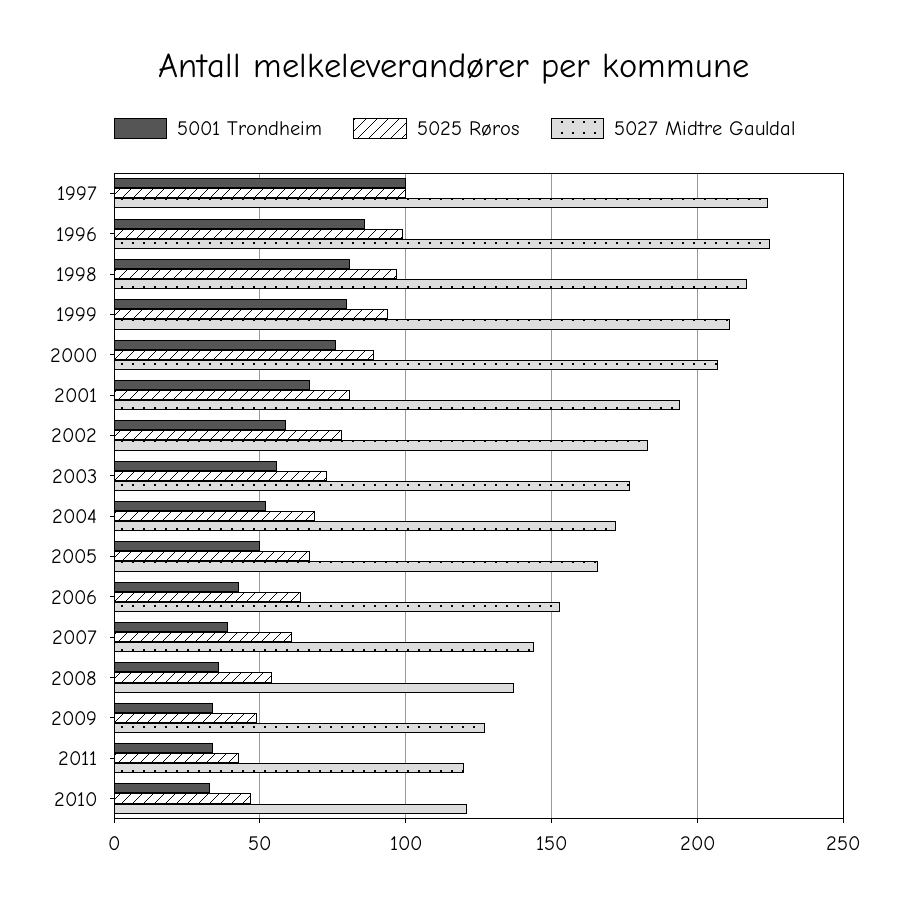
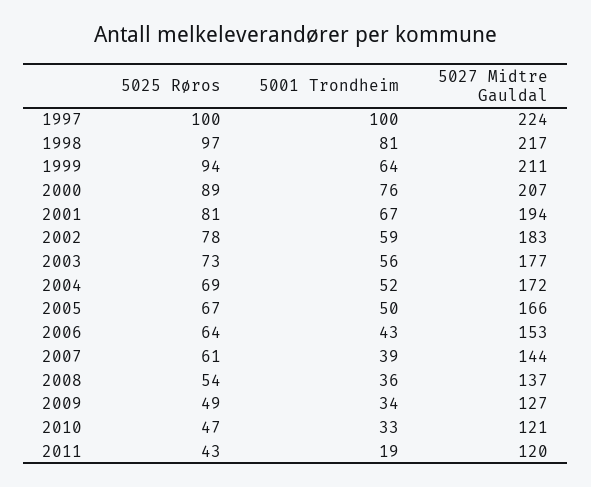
  {
    "5001 Trondheim": {
      "1997": 100,
-     "1996": 85,
      "1998": 81,
-     "1999": 80,
+     "1999": 64,
      "2000": 76,
      "2001": 67,
      "2002": 59,
      "2003": 56,
      "2004": 52,
      "2005": 50,
      "2006": 43,
      "2007": 39,
      "2008": 36,
      "2009": 34,
-     "2011": 35,
+     "2011": 19,
      "2010": 33
    },
    "5025 Røros": {
      "1997": 100,
-     "1996": 100,
      "1998": 97,
      "1999": 94,
      "2000": 89,
      "2001": 81,
      "2002": 78,
      "2003": 73,
      "2004": 69,
      "2005": 67,
      "2006": 64,
      "2007": 61,
      "2008": 54,
      "2009": 49,
      "2011": 43,
      "2010": 47
    },
    "5027 Midtre Gauldal": {
      "1997": 224,
-     "1996": 225,
      "1998": 217,
      "1999": 211,
      "2000": 207,
      "2001": 194,
      "2002": 183,
      "2003": 177,
      "2004": 172,
      "2005": 166,
      "2006": 153,
      "2007": 144,
      "2008": 137,
      "2009": 127,
      "2011": 120,
      "2010": 121
    }
  }

